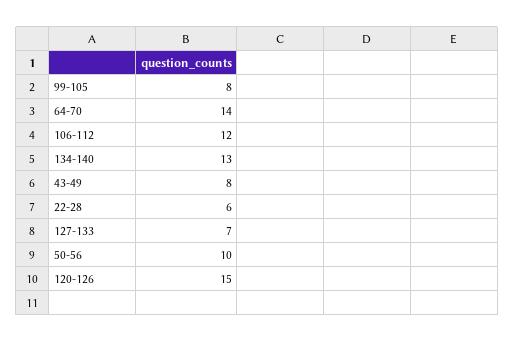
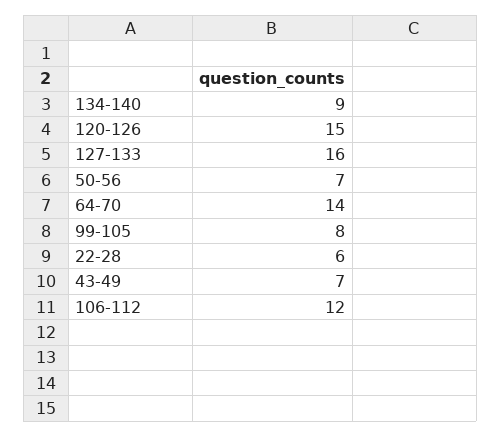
  {
    "99-105": 8,
    "64-70": 14,
    "106-112": 12,
-   "134-140": 13,
+   "134-140": 9,
-   "43-49": 8,
+   "43-49": 7,
    "22-28": 6,
-   "127-133": 7,
+   "127-133": 16,
-   "50-56": 10,
+   "50-56": 7,
    "120-126": 15
  }

